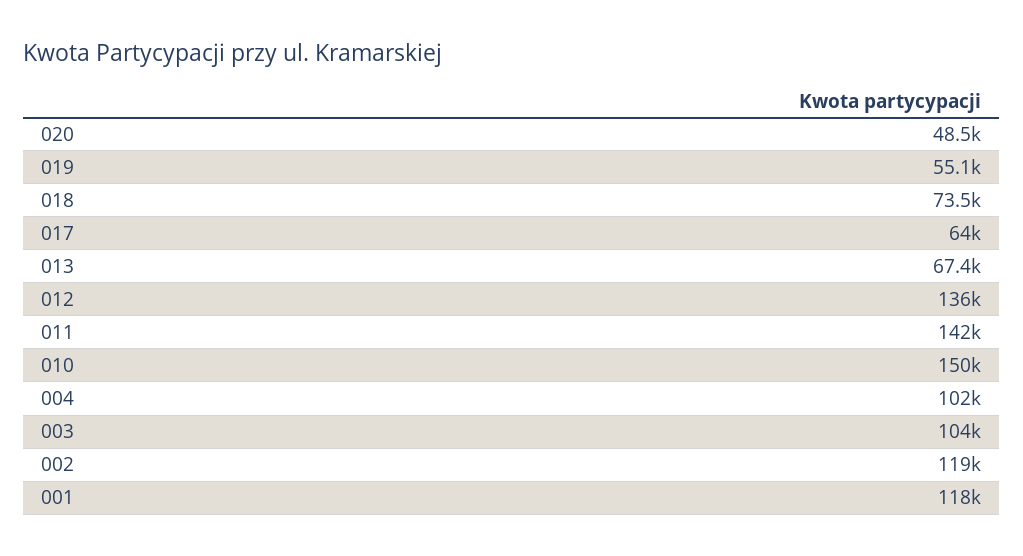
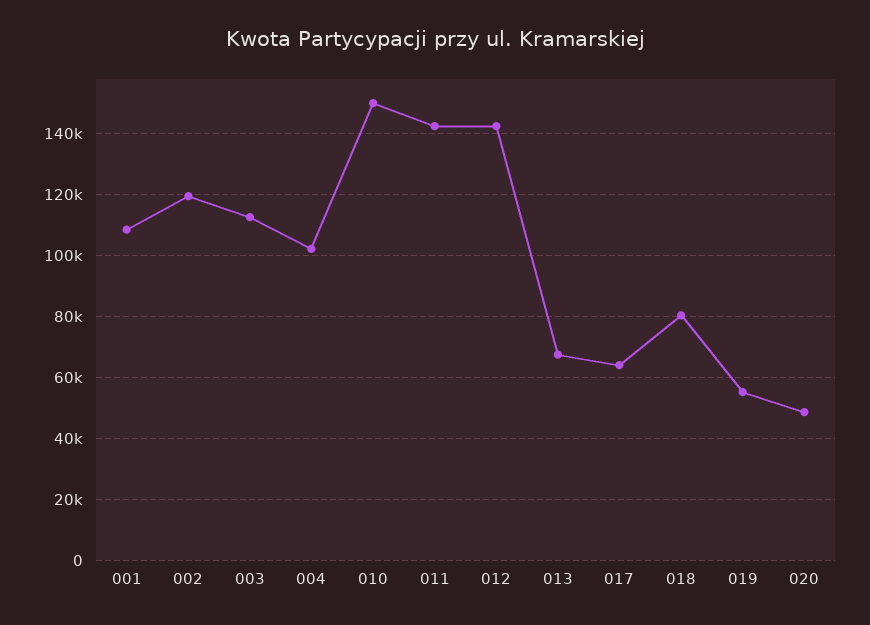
  {
    "020": 48500,
    "019": 55100,
-   "018": 73500,
+   "018": 80000,
    "017": 64000,
    "013": 67400,
-   "012": 136000,
+   "012": 142000,
    "011": 142000,
    "010": 150000,
    "004": 102000,
-   "003": 104000,
+   "003": 112000,
    "002": 119000,
-   "001": 118000
+   "001": 108000
  }

